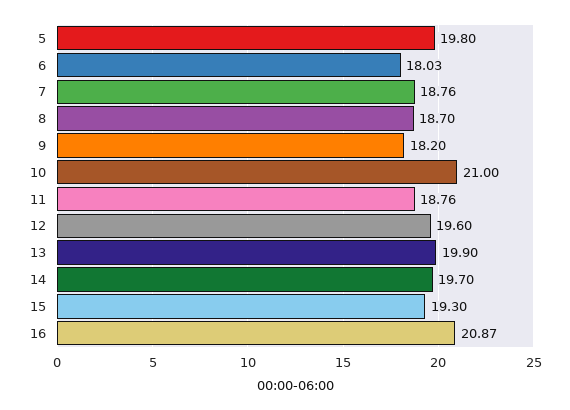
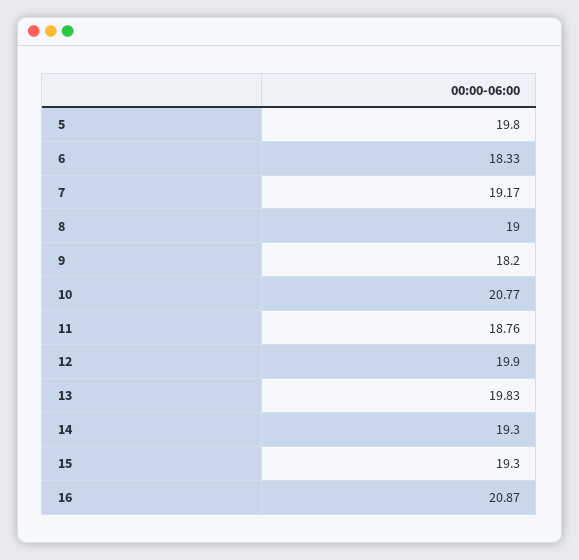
  {
    "5": 19.8,
-   "6": 18.03,
+   "6": 18.33,
-   "7": 18.76,
+   "7": 19.17,
-   "8": 18.7,
+   "8": 19,
    "9": 18.2,
-   "10": 21,
+   "10": 20.77,
    "11": 18.76,
-   "12": 19.6,
+   "12": 19.9,
-   "13": 19.9,
+   "13": 19.83,
-   "14": 19.7,
+   "14": 19.3,
    "15": 19.3,
    "16": 20.87
  }

